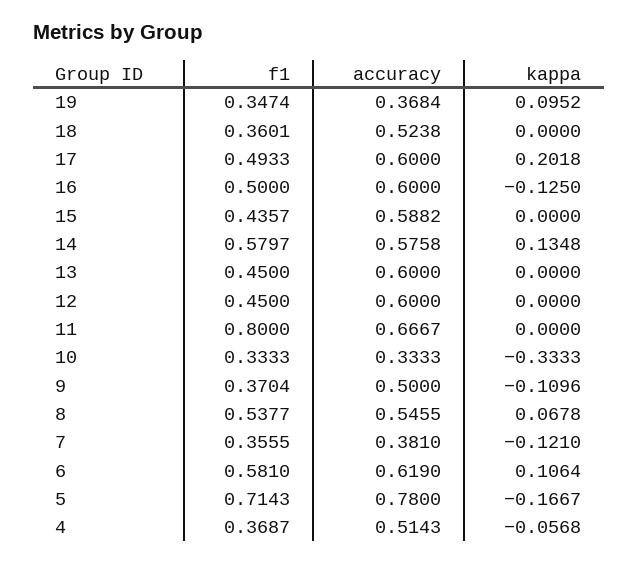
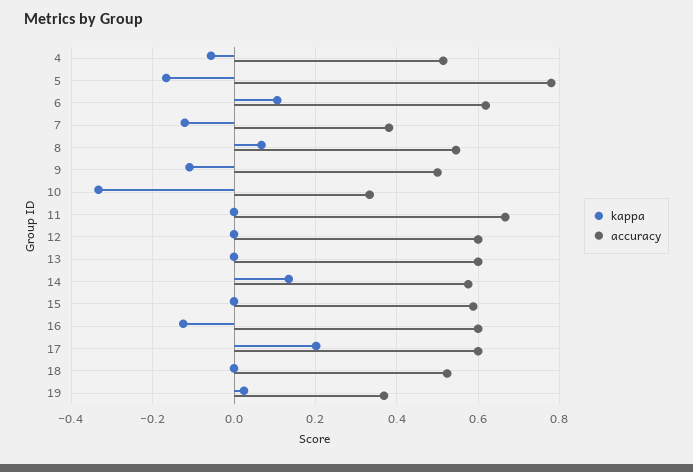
  {
-   "f1": {
-     "19": 0.3474,
-     "18": 0.3601,
-     "17": 0.4933,
-     "16": 0.5,
-     "15": 0.4357,
-     "14": 0.5797,
-     "13": 0.45,
-     "12": 0.45,
-     "11": 0.8,
-     "10": 0.3333,
-     "9": 0.3704,
-     "8": 0.5377,
-     "7": 0.3555,
-     "6": 0.581,
-     "5": 0.7143,
-     "4": 0.3687
-   },
    "accuracy": {
      "19": 0.3684,
      "18": 0.5238,
      "17": 0.6,
      "16": 0.6,
      "15": 0.5882,
      "14": 0.5758,
      "13": 0.6,
      "12": 0.6,
      "11": 0.6667,
      "10": 0.3333,
      "9": 0.5,
      "8": 0.5455,
      "7": 0.381,
      "6": 0.619,
      "5": 0.78,
      "4": 0.5143
    },
    "kappa": {
-     "19": 0.0952,
+     "19": 0.02,
      "18": 0,
      "17": 0.2018,
      "16": -0.125,
      "15": 0,
      "14": 0.1348,
      "13": 0,
      "12": 0,
      "11": 0,
      "10": -0.3333,
      "9": -0.1096,
      "8": 0.0678,
      "7": -0.121,
      "6": 0.1064,
      "5": -0.1667,
      "4": -0.0568
    }
  }

